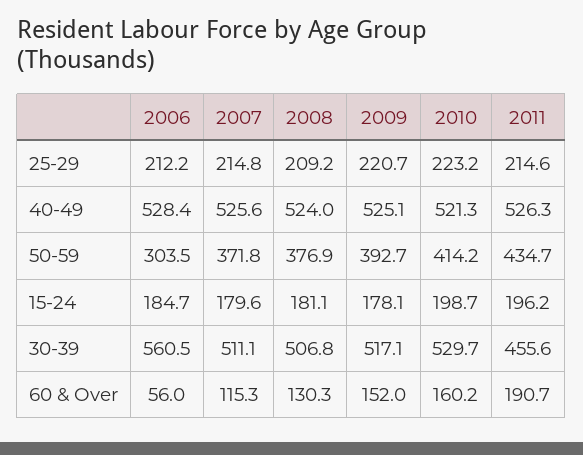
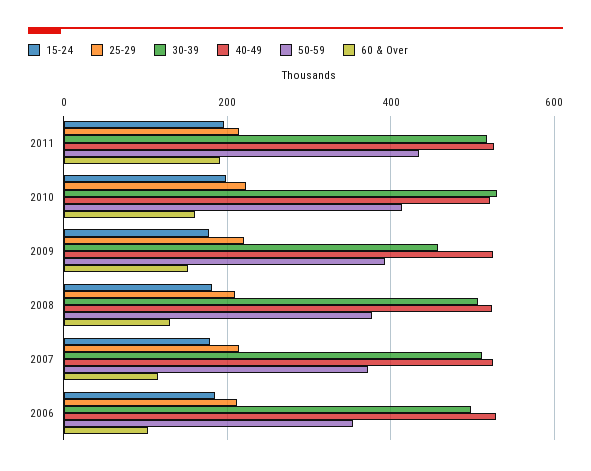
  {
    "25-29": {
      "2006": 212.2,
      "2007": 214.8,
      "2008": 209.2,
      "2009": 220.7,
      "2010": 223.2,
      "2011": 214.6
    },
    "40-49": {
      "2006": 528.4,
      "2007": 525.6,
      "2008": 524,
      "2009": 525.1,
      "2010": 521.3,
      "2011": 526.3
    },
    "50-59": {
-     "2006": 303.5,
+     "2006": 360,
      "2007": 371.8,
      "2008": 376.9,
      "2009": 392.7,
      "2010": 414.2,
      "2011": 434.7
    },
    "15-24": {
      "2006": 184.7,
      "2007": 179.6,
      "2008": 181.1,
      "2009": 178.1,
      "2010": 198.7,
      "2011": 196.2
    },
    "30-39": {
-     "2006": 560.5,
+     "2006": 500,
      "2007": 511.1,
      "2008": 506.8,
-     "2009": 517.1,
+     "2009": 460,
      "2010": 529.7,
-     "2011": 455.6
+     "2011": 520
    },
    "60 & Over": {
-     "2006": 56,
+     "2006": 100,
      "2007": 115.3,
      "2008": 130.3,
      "2009": 152,
      "2010": 160.2,
      "2011": 190.7
    }
  }

